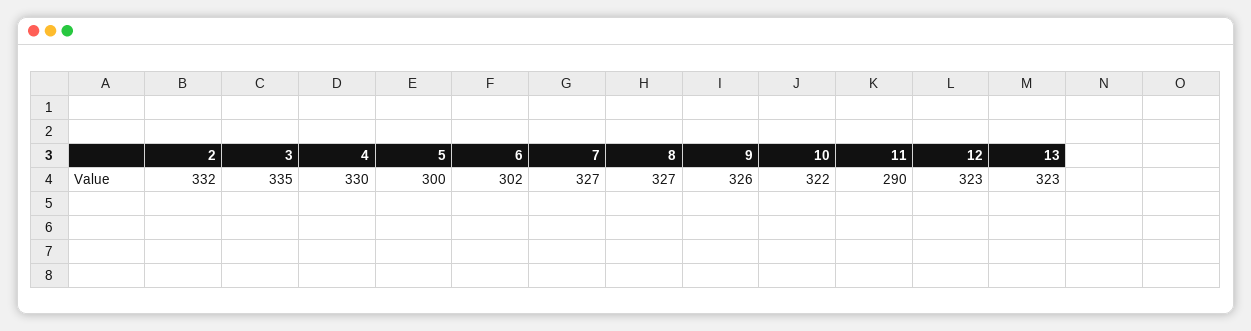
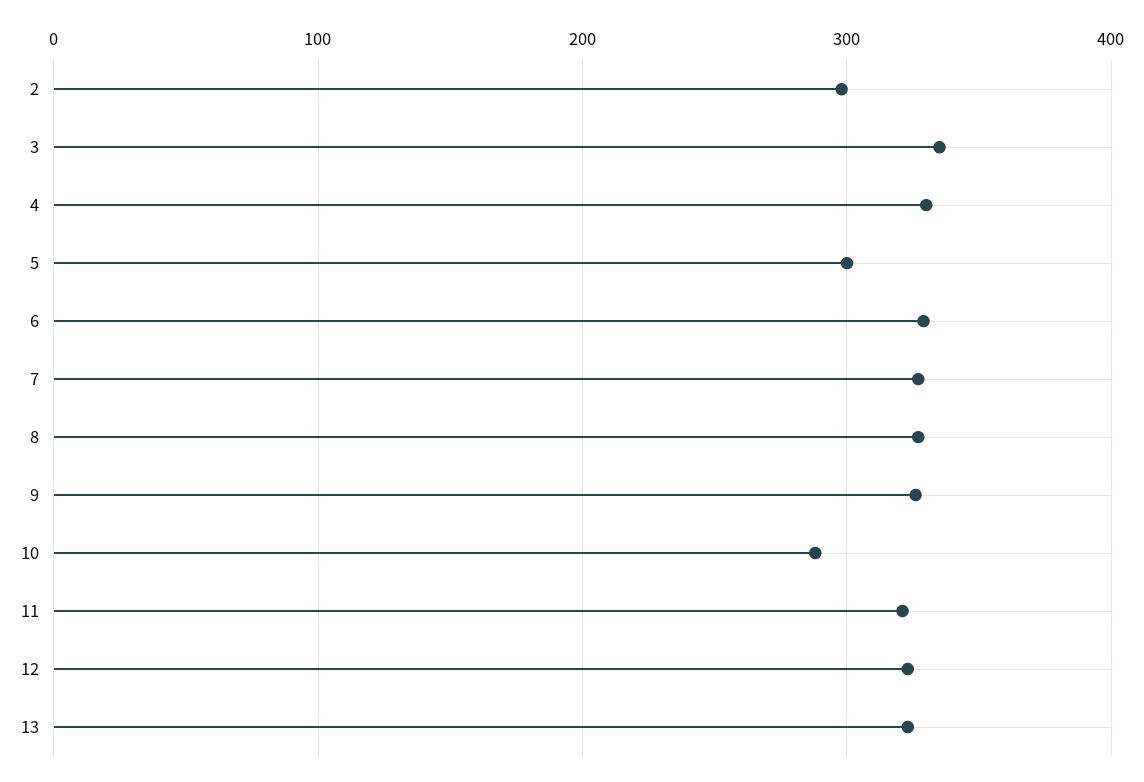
  {
-   "2": 332,
+   "2": 300,
    "3": 335,
    "4": 330,
    "5": 300,
-   "6": 302,
+   "6": 330,
    "7": 327,
    "8": 327,
    "9": 326,
-   "10": 322,
+   "10": 290,
-   "11": 290,
+   "11": 320,
    "12": 323,
    "13": 323
  }

